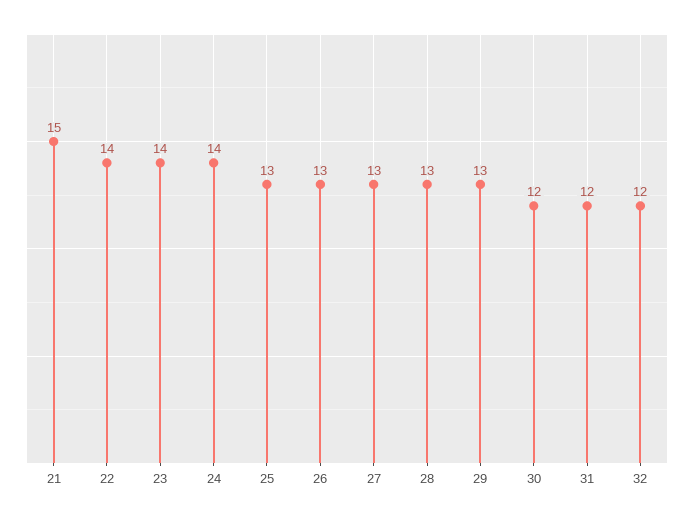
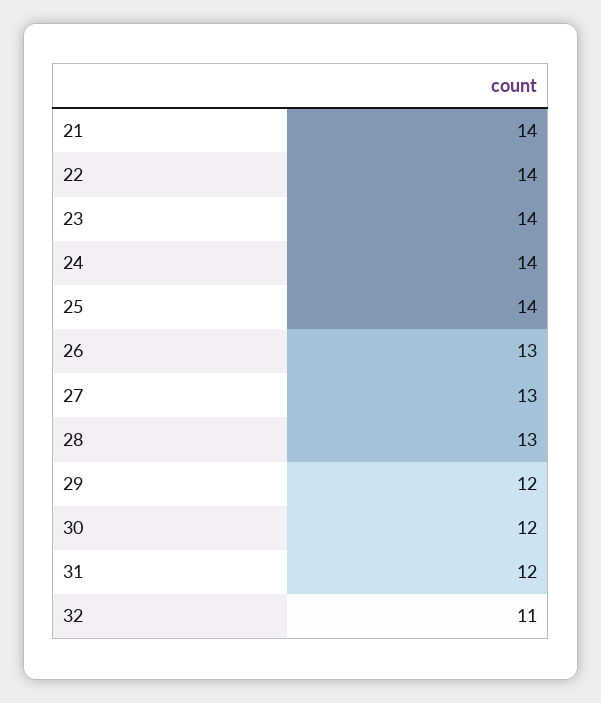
  {
-   "21": 15,
+   "21": 14,
    "22": 14,
    "23": 14,
    "24": 14,
-   "25": 13,
+   "25": 14,
    "26": 13,
    "27": 13,
    "28": 13,
-   "29": 13,
+   "29": 12,
    "30": 12,
    "31": 12,
-   "32": 12
+   "32": 11
  }

